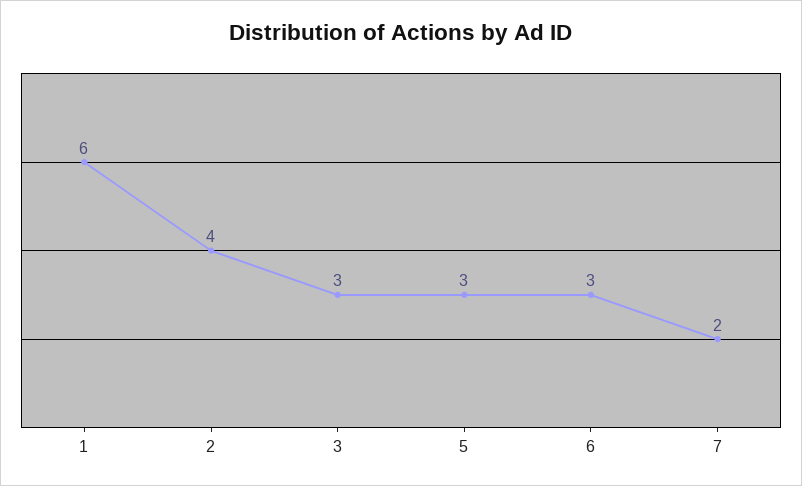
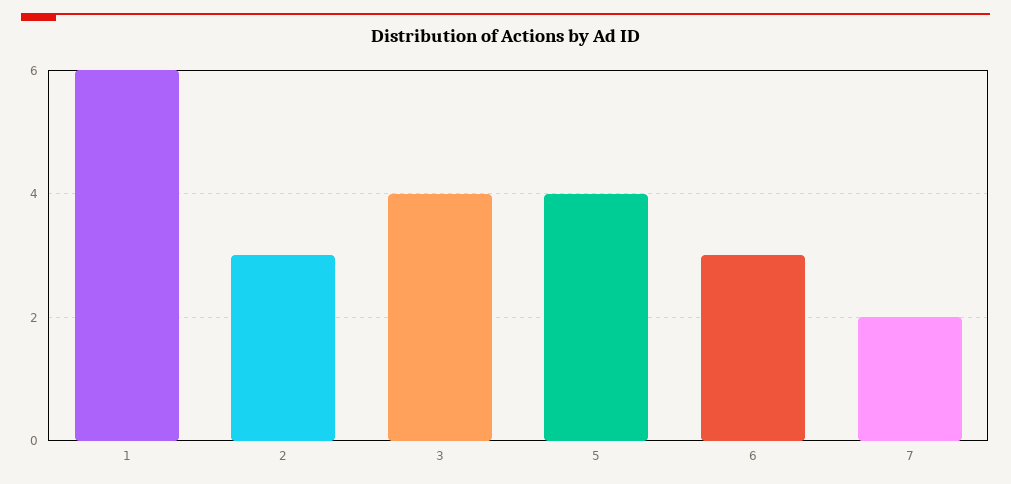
  {
    "1": 6,
-   "2": 4,
+   "2": 3,
-   "3": 3,
+   "3": 4,
-   "5": 3,
+   "5": 4,
    "6": 3,
    "7": 2
  }

